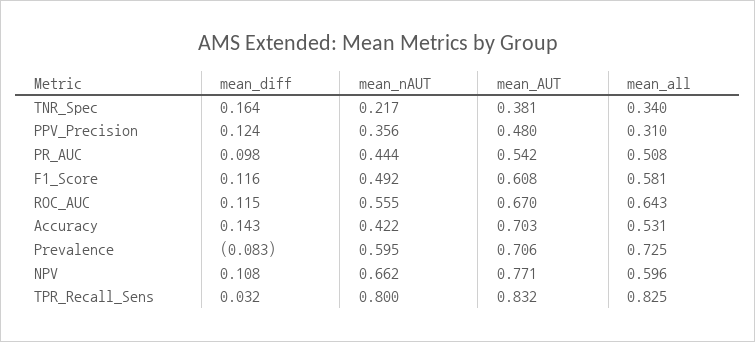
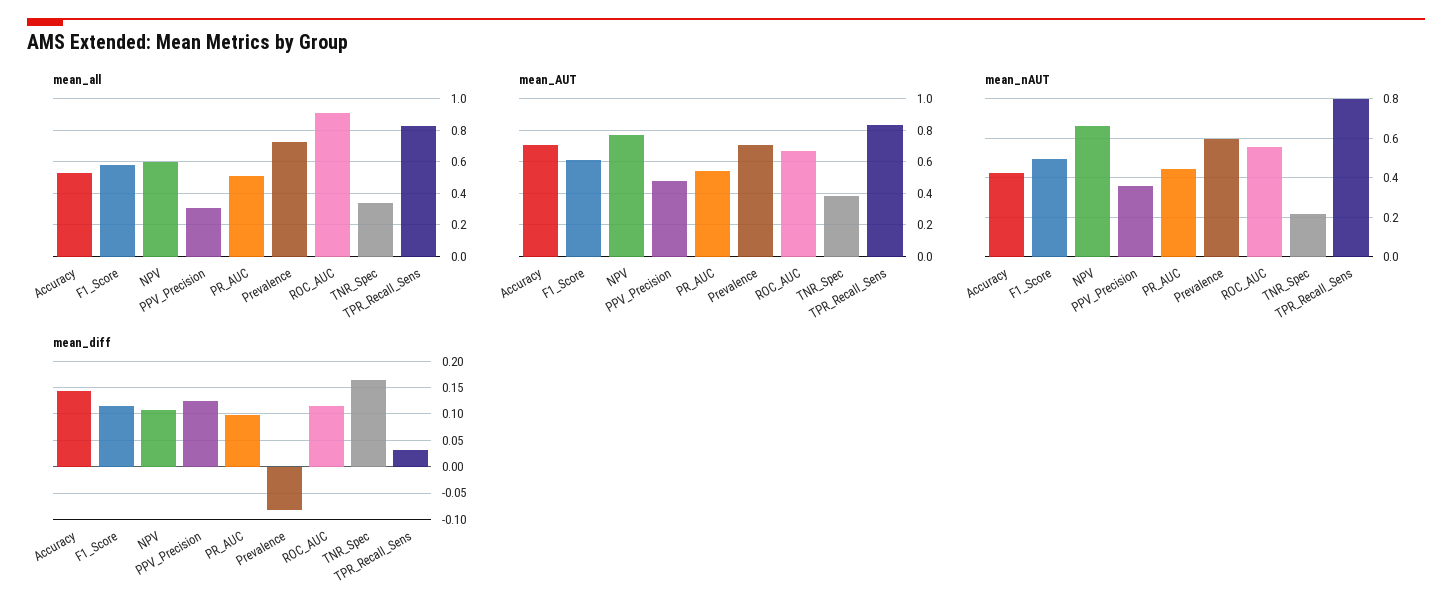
  {
    "mean_diff": {
      "TNR_Spec": 0.164,
      "PPV_Precision": 0.124,
      "PR_AUC": 0.098,
      "F1_Score": 0.116,
      "ROC_AUC": 0.115,
      "Accuracy": 0.143,
      "Prevalence": -0.083,
      "NPV": 0.108,
      "TPR_Recall_Sens": 0.032
    },
    "mean_nAUT": {
      "TNR_Spec": 0.217,
      "PPV_Precision": 0.356,
      "PR_AUC": 0.444,
      "F1_Score": 0.492,
      "ROC_AUC": 0.555,
      "Accuracy": 0.422,
      "Prevalence": 0.595,
      "NPV": 0.662,
      "TPR_Recall_Sens": 0.8
    },
    "mean_AUT": {
      "TNR_Spec": 0.381,
      "PPV_Precision": 0.48,
      "PR_AUC": 0.542,
      "F1_Score": 0.608,
      "ROC_AUC": 0.67,
      "Accuracy": 0.703,
      "Prevalence": 0.706,
      "NPV": 0.771,
      "TPR_Recall_Sens": 0.832
    },
    "mean_all": {
      "TNR_Spec": 0.34,
      "PPV_Precision": 0.31,
      "PR_AUC": 0.508,
      "F1_Score": 0.581,
-     "ROC_AUC": 0.643,
+     "ROC_AUC": 0.9,
      "Accuracy": 0.531,
      "Prevalence": 0.725,
      "NPV": 0.596,
      "TPR_Recall_Sens": 0.825
    }
  }

